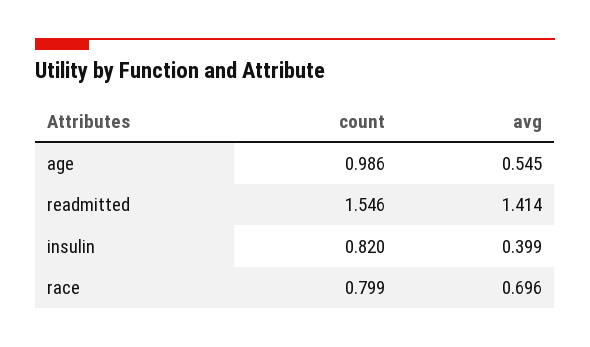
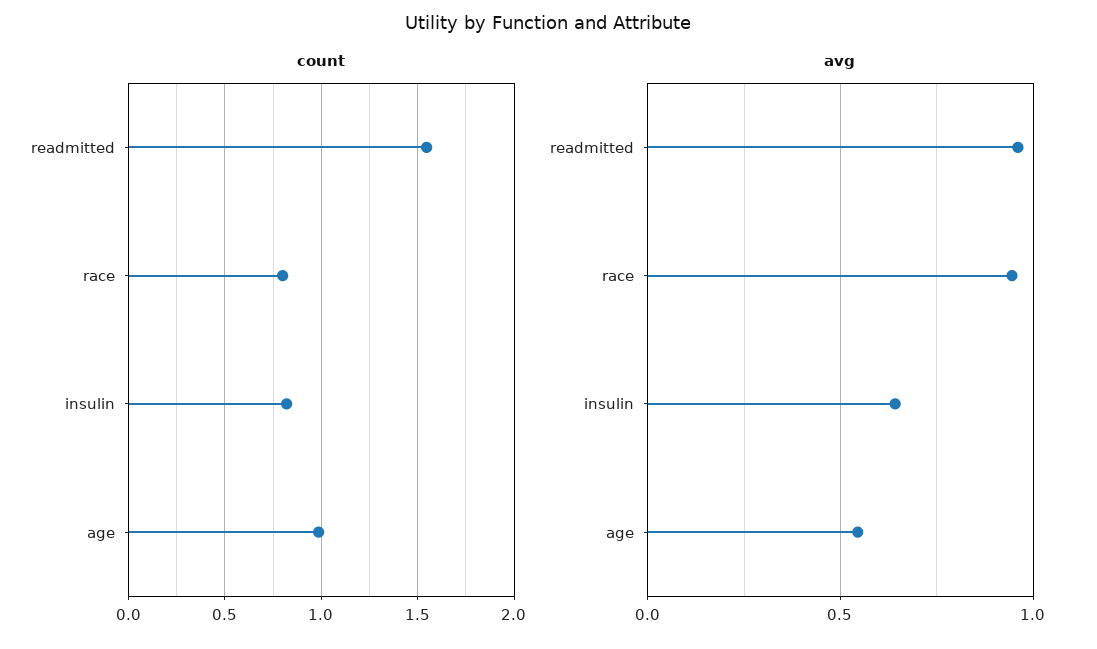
  {
    "count": {
      "age": 0.986,
      "readmitted": 1.546,
      "insulin": 0.82,
      "race": 0.799
    },
    "avg": {
      "age": 0.545,
-     "readmitted": 1.414,
+     "readmitted": 0.95,
-     "insulin": 0.399,
+     "insulin": 0.65,
-     "race": 0.696
+     "race": 0.95
    }
  }

